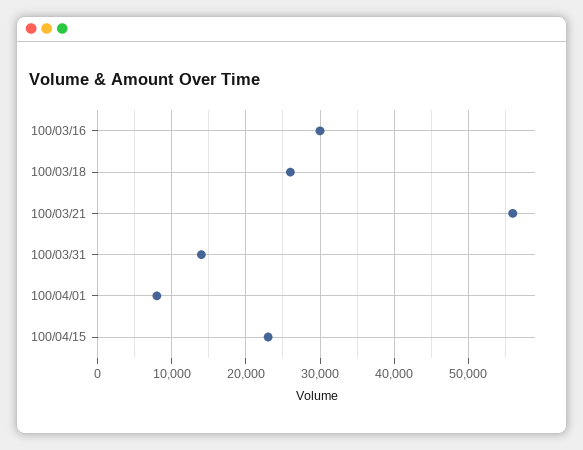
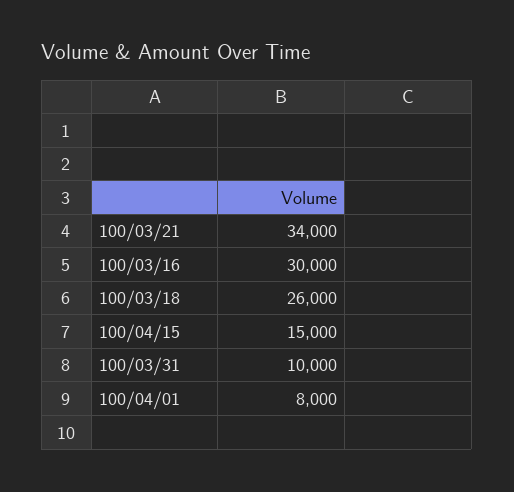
  {
    "100/03/16": 30000,
    "100/03/18": 26000,
-   "100/03/21": 56000,
+   "100/03/21": 34000,
-   "100/03/31": 14000,
+   "100/03/31": 10000,
    "100/04/01": 8000,
-   "100/04/15": 23000
+   "100/04/15": 15000
  }

